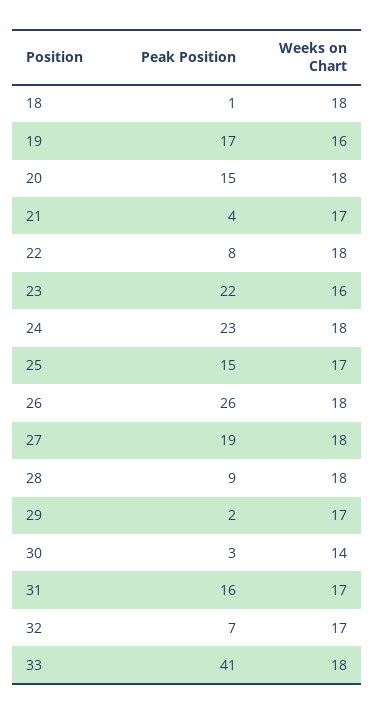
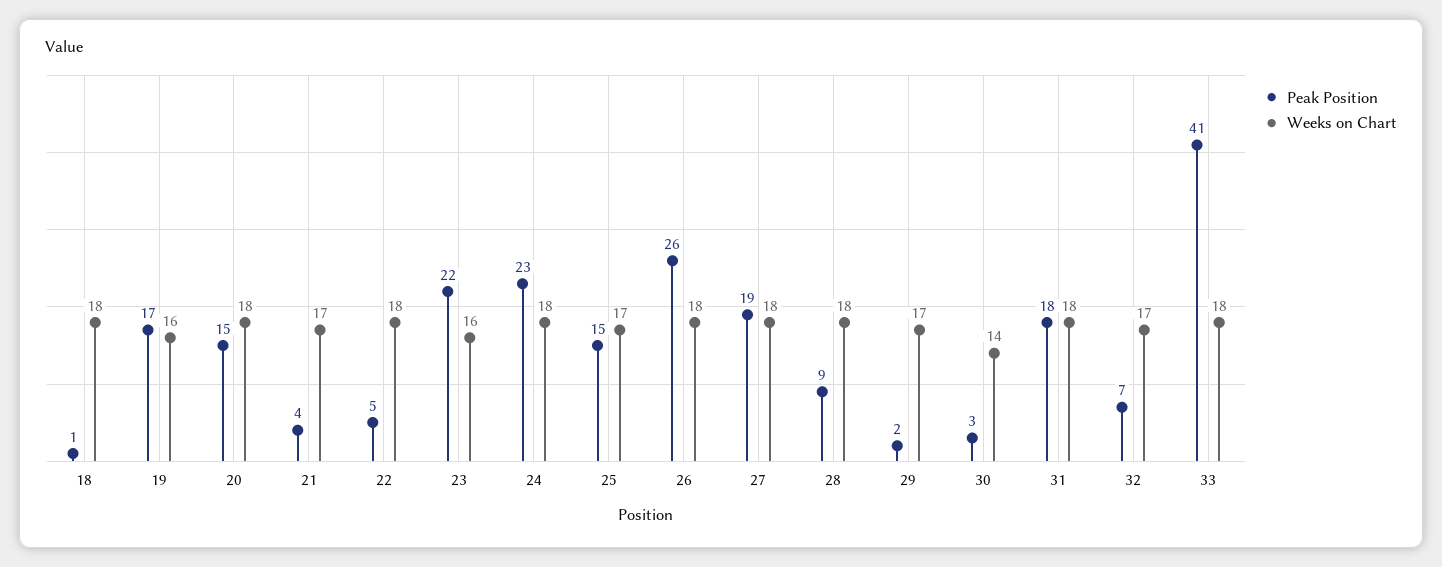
  {
    "Peak Position": {
      "18": 1,
      "19": 17,
      "20": 15,
      "21": 4,
-     "22": 8,
+     "22": 5,
      "23": 22,
      "24": 23,
      "25": 15,
      "26": 26,
      "27": 19,
      "28": 9,
      "29": 2,
      "30": 3,
-     "31": 16,
+     "31": 18,
      "32": 7,
      "33": 41
    },
    "Weeks on Chart": {
      "18": 18,
      "19": 16,
      "20": 18,
      "21": 17,
      "22": 18,
      "23": 16,
      "24": 18,
      "25": 17,
      "26": 18,
      "27": 18,
      "28": 18,
      "29": 17,
      "30": 14,
-     "31": 17,
+     "31": 18,
      "32": 17,
      "33": 18
    }
  }

